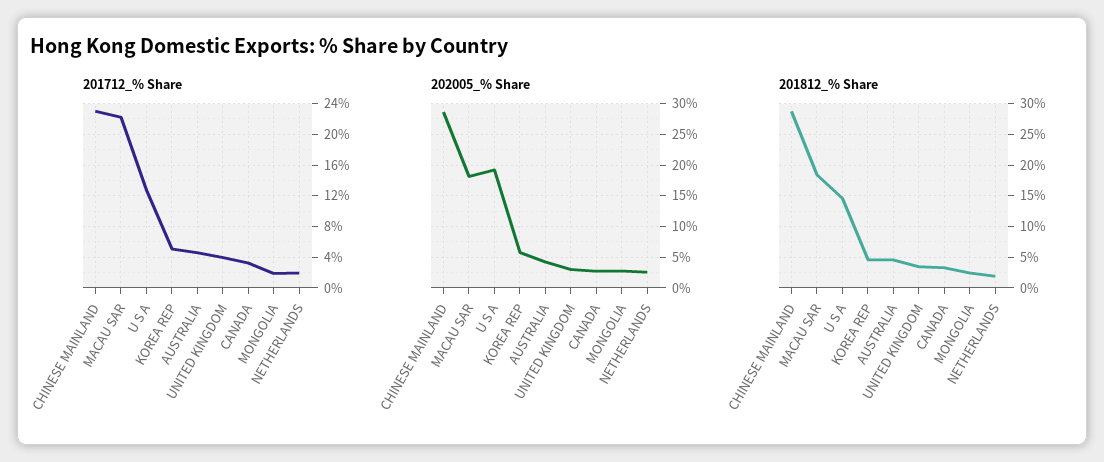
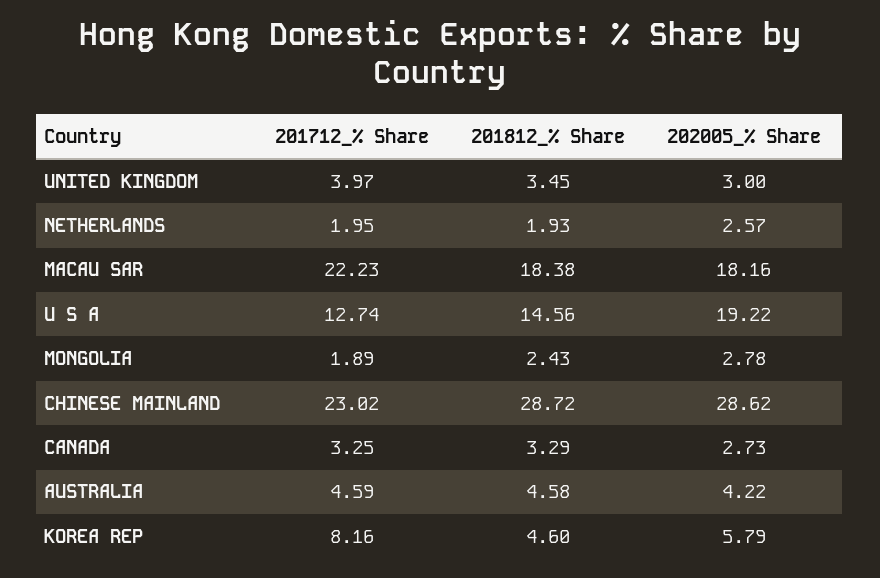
  {
    "201712_% Share": {
      "CHINESE MAINLAND": 23.02,
      "MACAU SAR": 22.23,
      "U S A": 12.74,
-     "KOREA REP": 5,
+     "KOREA REP": 8.16,
      "AUSTRALIA": 4.59,
      "UNITED KINGDOM": 3.97,
      "CANADA": 3.25,
      "MONGOLIA": 1.89,
      "NETHERLANDS": 1.95
    },
    "202005_% Share": {
      "CHINESE MAINLAND": 28.62,
      "MACAU SAR": 18.16,
      "U S A": 19.22,
      "KOREA REP": 5.79,
      "AUSTRALIA": 4.22,
      "UNITED KINGDOM": 3,
      "CANADA": 2.73,
      "MONGOLIA": 2.78,
      "NETHERLANDS": 2.57
    },
    "201812_% Share": {
      "CHINESE MAINLAND": 28.72,
      "MACAU SAR": 18.38,
      "U S A": 14.56,
      "KOREA REP": 4.6,
      "AUSTRALIA": 4.58,
      "UNITED KINGDOM": 3.45,
      "CANADA": 3.29,
      "MONGOLIA": 2.43,
      "NETHERLANDS": 1.93
    }
  }

